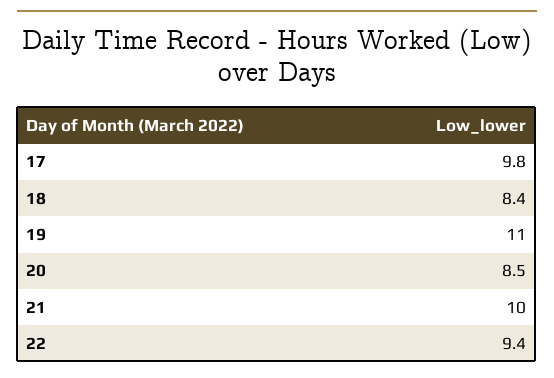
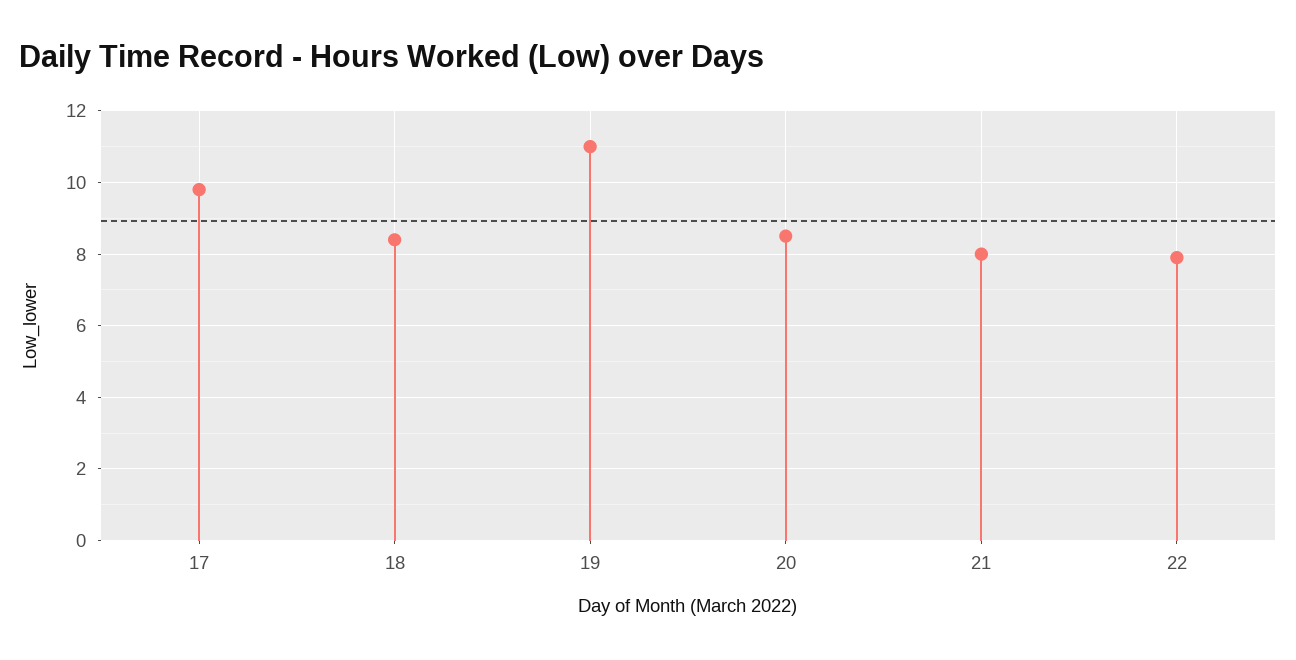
  {
    "17": 9.8,
    "18": 8.4,
    "19": 11,
    "20": 8.5,
-   "21": 10,
+   "21": 8,
-   "22": 9.4
+   "22": 8
  }

